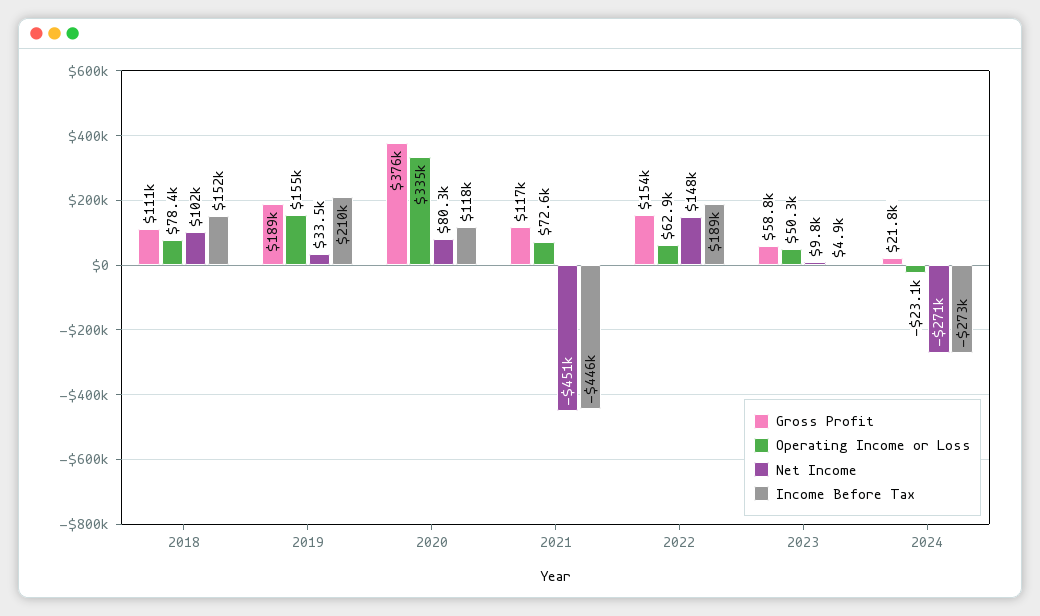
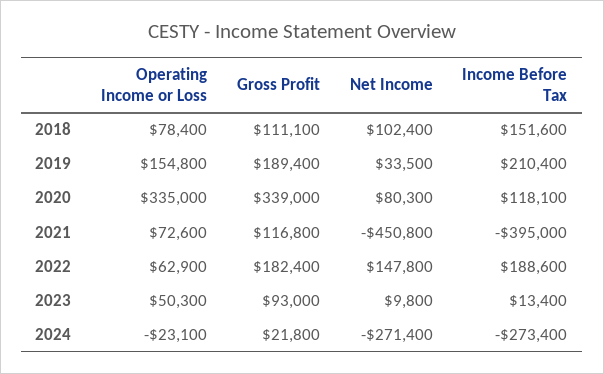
  {
    "Gross Profit": {
      "2018": 111100,
      "2019": 189400,
-     "2020": 376000,
+     "2020": 339000,
      "2021": 116800,
-     "2022": 154000,
+     "2022": 182400,
-     "2023": 58800,
+     "2023": 93000,
      "2024": 21800
    },
    "Operating Income or Loss": {
      "2018": 78400,
      "2019": 154800,
      "2020": 335000,
      "2021": 72600,
      "2022": 62900,
      "2023": 50300,
      "2024": -23100
    },
    "Net Income": {
      "2018": 102400,
      "2019": 33500,
      "2020": 80300,
      "2021": -450800,
      "2022": 147800,
      "2023": 9800,
      "2024": -271400
    },
    "Income Before Tax": {
      "2018": 151600,
      "2019": 210400,
      "2020": 118100,
-     "2021": -446000,
+     "2021": -395000,
      "2022": 188600,
-     "2023": 4900,
+     "2023": 13400,
      "2024": -273400
    }
  }

